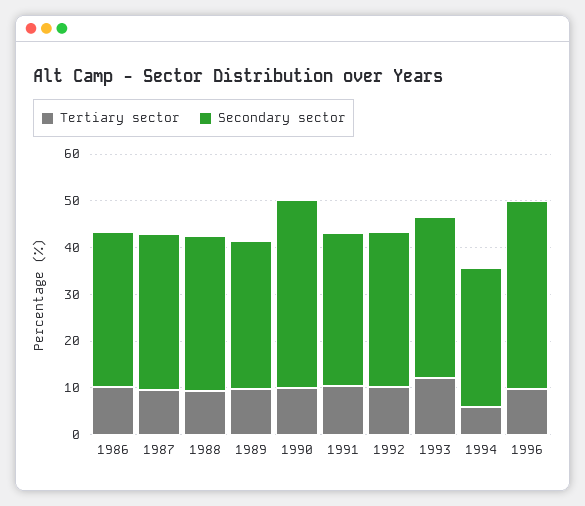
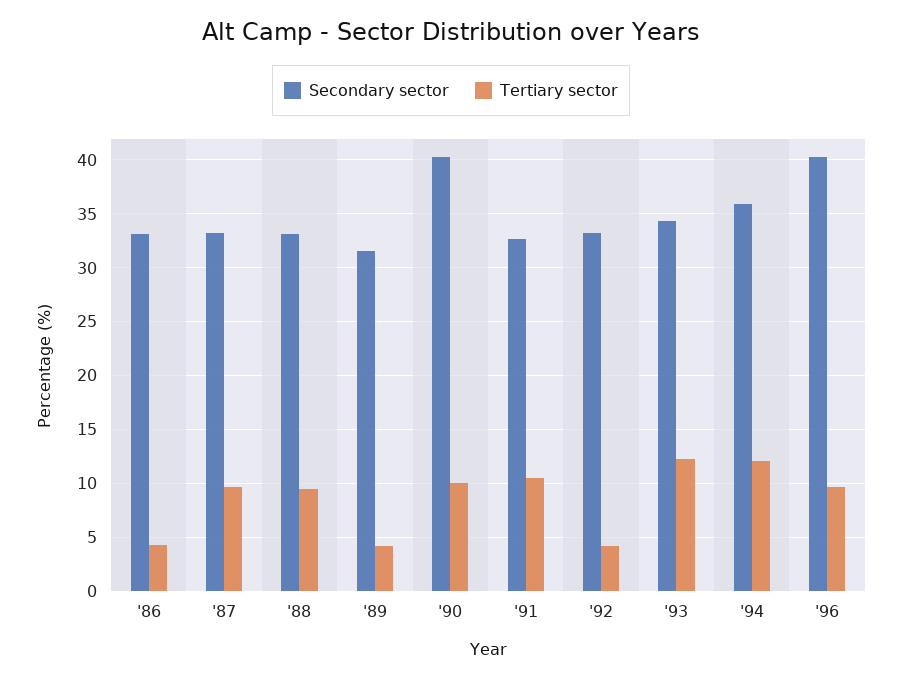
  {
    "Tertiary sector": {
-     "1986": 10,
+     "1986": 4,
      "1987": 10,
      "1988": 9,
-     "1989": 10,
+     "1989": 4,
      "1990": 10,
      "1991": 11,
-     "1992": 10,
+     "1992": 4,
      "1993": 12,
-     "1994": 6,
+     "1994": 12,
      "1996": 10
    },
    "Secondary sector": {
      "1986": 33,
      "1987": 33,
      "1988": 33,
      "1989": 32,
      "1990": 40,
      "1991": 33,
      "1992": 33,
      "1993": 34,
-     "1994": 30,
+     "1994": 36,
      "1996": 40
    }
  }

